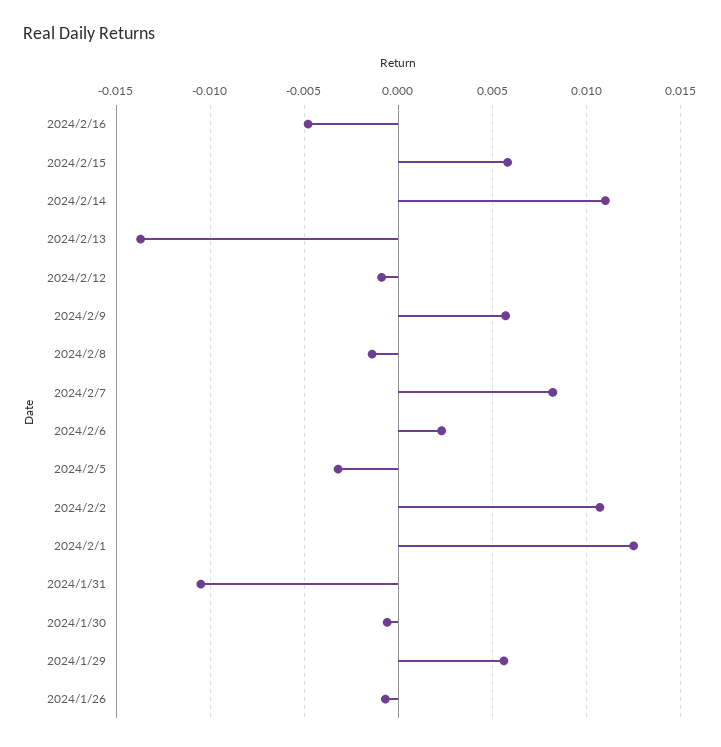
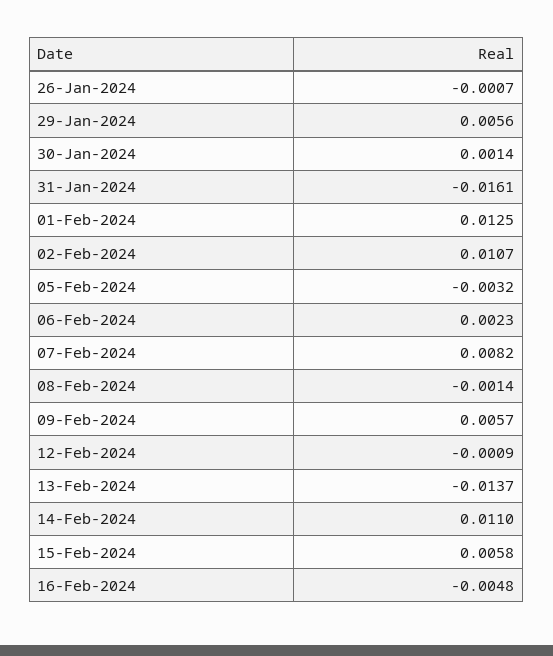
  {
    "2024/2/16": -0.0048,
    "2024/2/15": 0.0058,
    "2024/2/14": 0.011,
    "2024/2/13": -0.0137,
    "2024/2/12": -0.0009,
    "2024/2/9": 0.0057,
    "2024/2/8": -0.0014,
    "2024/2/7": 0.0082,
    "2024/2/6": 0.0023,
    "2024/2/5": -0.0032,
    "2024/2/2": 0.0107,
    "2024/2/1": 0.0125,
-   "2024/1/31": -0.0105,
+   "2024/1/31": -0.0161,
-   "2024/1/30": -0.0005,
+   "2024/1/30": 0.0014,
    "2024/1/29": 0.0056,
    "2024/1/26": -0.0007
  }

